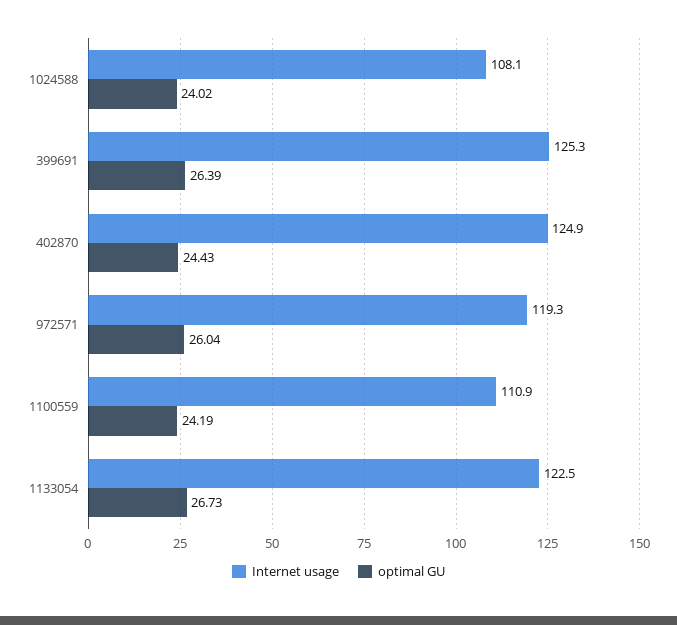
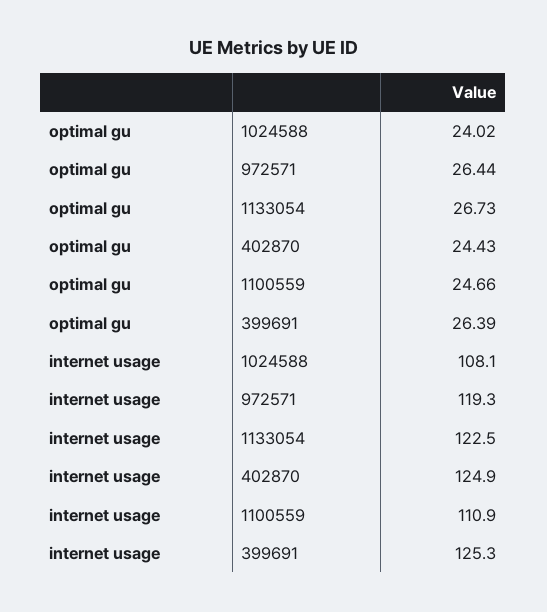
  {
    "Internet usage": {
      "1024588": 108.1,
      "399691": 125.3,
      "402870": 124.9,
      "972571": 119.3,
      "1100559": 110.9,
      "1133054": 122.5
    },
    "optimal GU": {
      "1024588": 24.02,
      "399691": 26.39,
      "402870": 24.43,
-     "972571": 26.04,
+     "972571": 26.44,
-     "1100559": 24.19,
+     "1100559": 24.66,
      "1133054": 26.73
    }
  }

